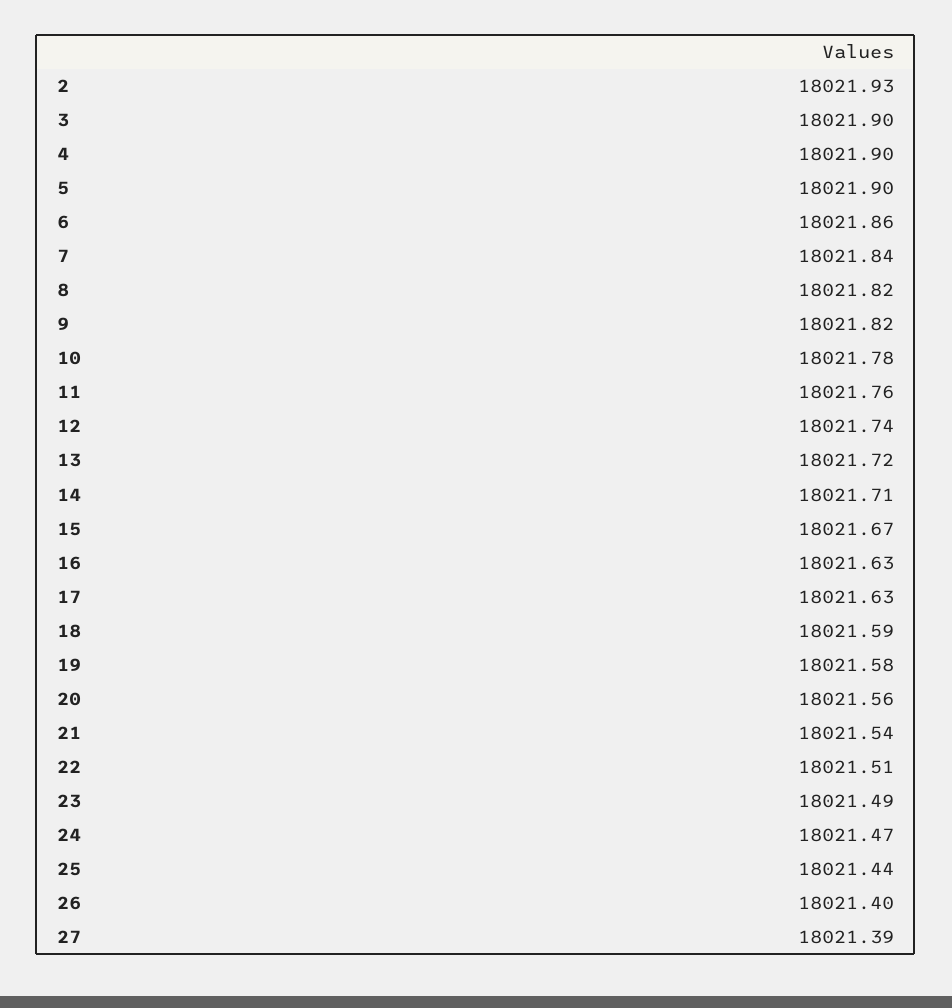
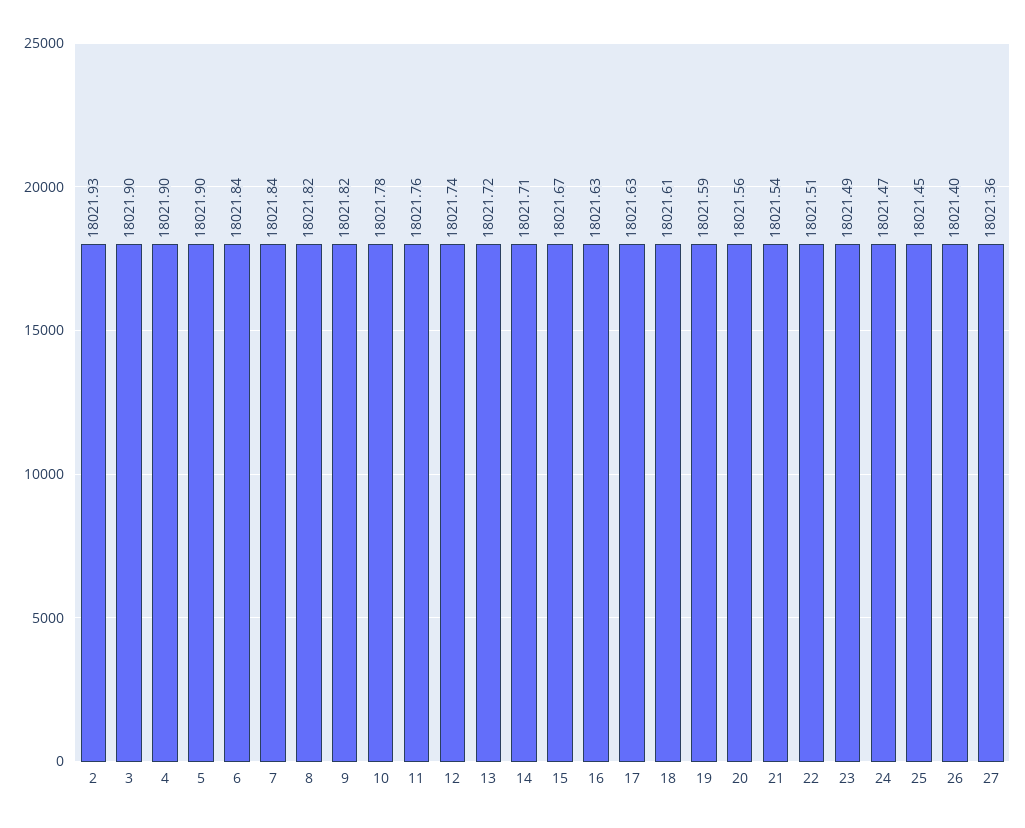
  {
    "2": 18021.93,
    "3": 18021.9,
    "4": 18021.9,
    "5": 18021.9,
-   "6": 18021.86,
+   "6": 18021.84,
    "7": 18021.84,
    "8": 18021.82,
    "9": 18021.82,
    "10": 18021.78,
    "11": 18021.76,
    "12": 18021.74,
    "13": 18021.72,
    "14": 18021.71,
    "15": 18021.67,
    "16": 18021.63,
    "17": 18021.63,
-   "18": 18021.59,
+   "18": 18021.61,
-   "19": 18021.58,
+   "19": 18021.59,
    "20": 18021.56,
    "21": 18021.54,
    "22": 18021.51,
    "23": 18021.49,
    "24": 18021.47,
-   "25": 18021.44,
+   "25": 18021.45,
    "26": 18021.4,
-   "27": 18021.39
+   "27": 18021.36
  }

